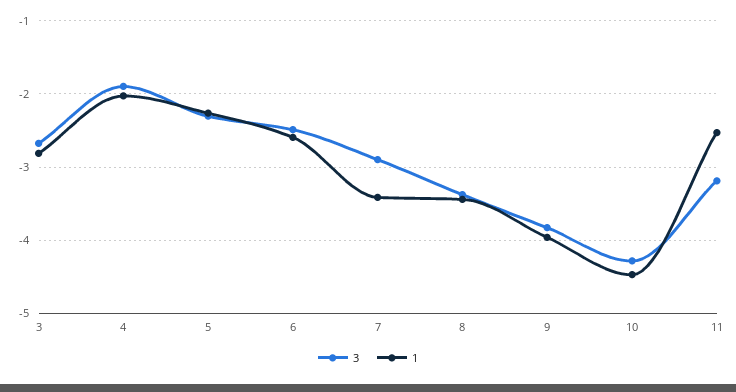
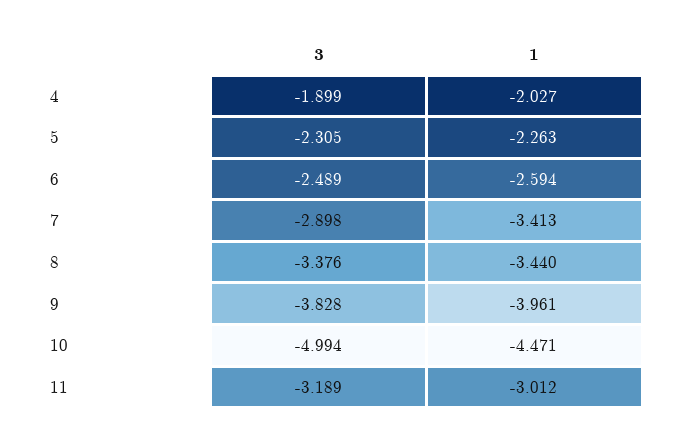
  {
    "3": {
-     "3": -2.7,
      "4": -1.899,
      "5": -2.305,
      "6": -2.489,
      "7": -2.898,
      "8": -3.376,
      "9": -3.828,
-     "10": -4.3,
+     "10": -4.994,
      "11": -3.189
    },
    "1": {
-     "3": -2.8,
      "4": -2.027,
      "5": -2.263,
      "6": -2.594,
      "7": -3.413,
      "8": -3.44,
      "9": -3.961,
      "10": -4.471,
-     "11": -2.5
+     "11": -3.012
    }
  }

